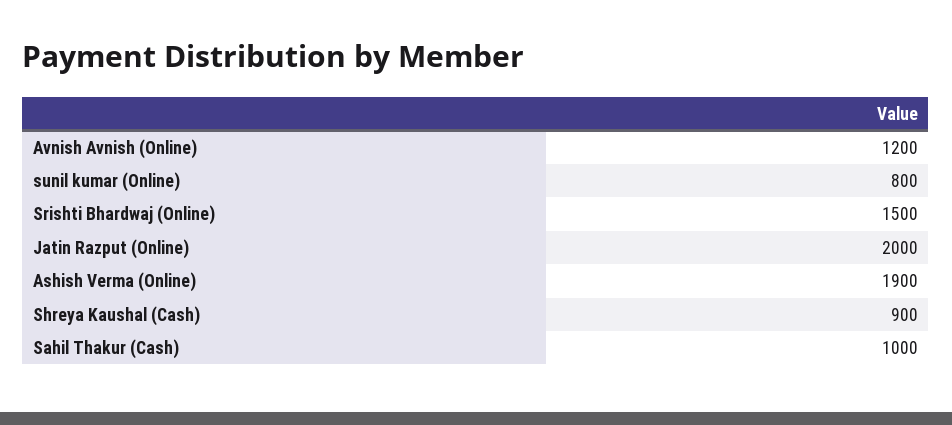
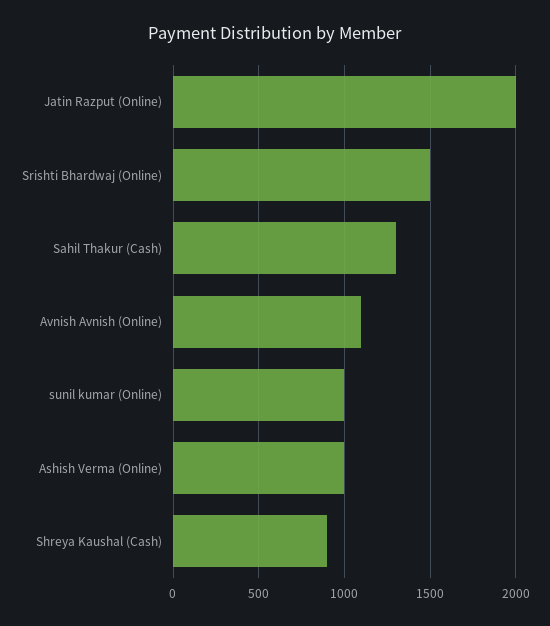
  {
-   "Avnish Avnish (Online)": 1200,
+   "Avnish Avnish (Online)": 1100,
-   "sunil kumar (Online)": 800,
+   "sunil kumar (Online)": 1000,
    "Srishti Bhardwaj (Online)": 1500,
    "Jatin Razput (Online)": 2000,
-   "Ashish Verma (Online)": 1900,
+   "Ashish Verma (Online)": 1000,
    "Shreya Kaushal (Cash)": 900,
-   "Sahil Thakur (Cash)": 1000
+   "Sahil Thakur (Cash)": 1300
  }

